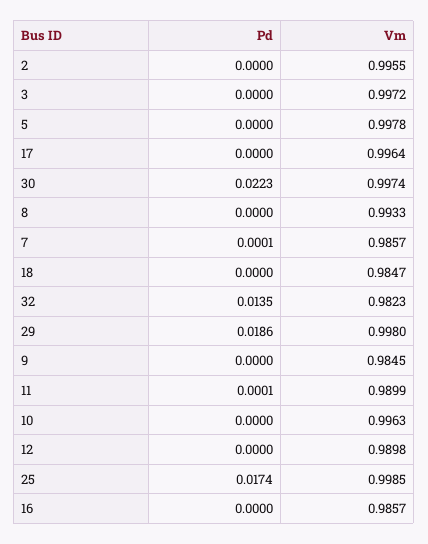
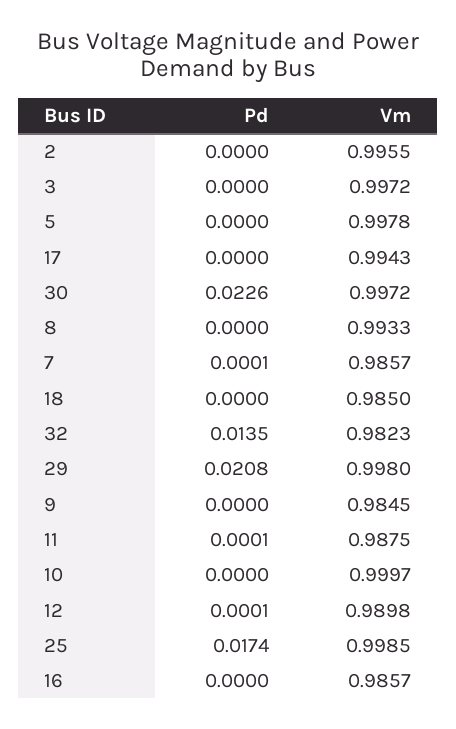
  {
    "Pd": {
      "2": 0,
      "3": 0,
      "5": 0,
      "17": 0,
-     "30": 0.0223,
+     "30": 0.0226,
      "8": 0,
      "7": 0.0001,
      "18": 0,
      "32": 0.0135,
-     "29": 0.0186,
+     "29": 0.0208,
      "9": 0,
      "11": 0.0001,
      "10": 0,
-     "12": 0,
+     "12": 0.0001,
      "25": 0.0174,
      "16": 0
    },
    "Vm": {
      "2": 0.9955,
      "3": 0.9972,
      "5": 0.9978,
-     "17": 0.9964,
+     "17": 0.9943,
-     "30": 0.9974,
+     "30": 0.9972,
      "8": 0.9933,
      "7": 0.9857,
-     "18": 0.9847,
+     "18": 0.985,
      "32": 0.9823,
      "29": 0.998,
      "9": 0.9845,
-     "11": 0.9899,
+     "11": 0.9875,
-     "10": 0.9963,
+     "10": 0.9997,
      "12": 0.9898,
      "25": 0.9985,
      "16": 0.9857
    }
  }

